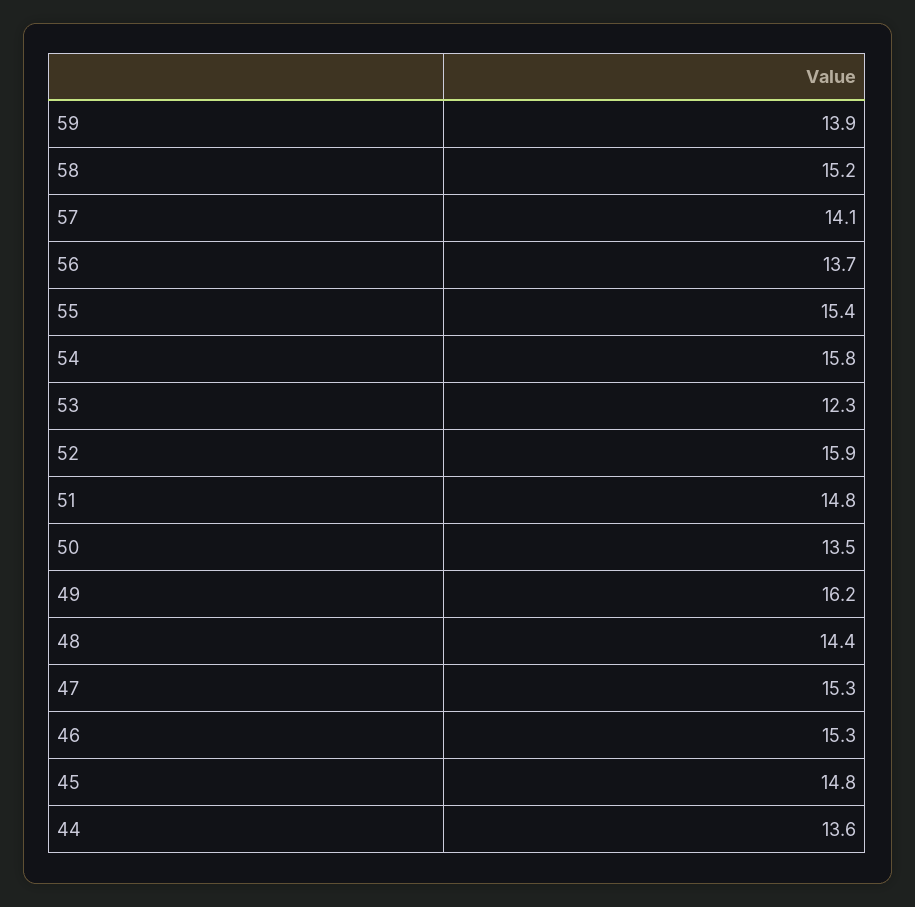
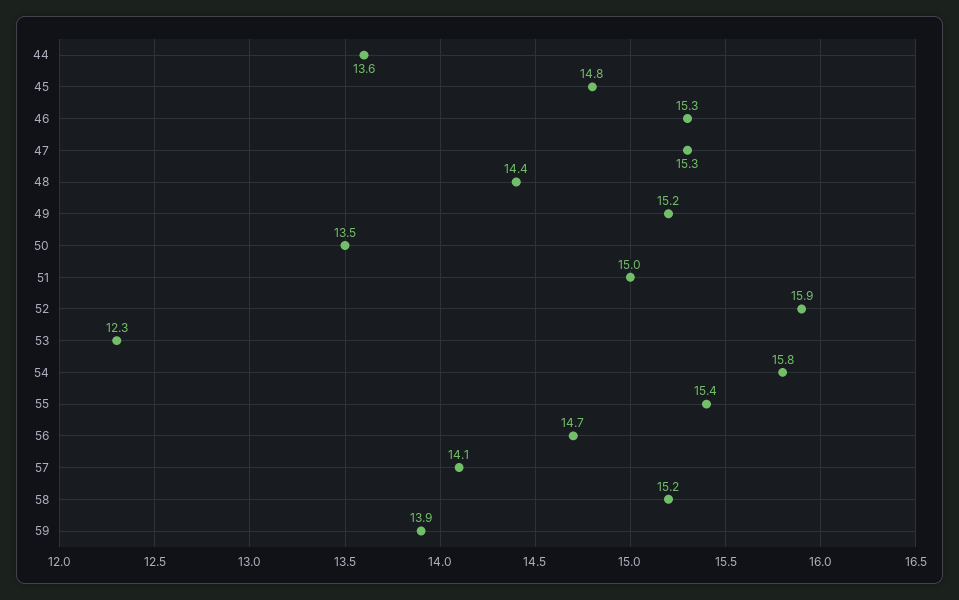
  {
    "59": 13.9,
    "58": 15.2,
    "57": 14.1,
-   "56": 13.7,
+   "56": 14.7,
    "55": 15.4,
    "54": 15.8,
    "53": 12.3,
    "52": 15.9,
-   "51": 14.8,
+   "51": 15,
    "50": 13.5,
-   "49": 16.2,
+   "49": 15.2,
    "48": 14.4,
    "47": 15.3,
    "46": 15.3,
    "45": 14.8,
    "44": 13.6
  }

